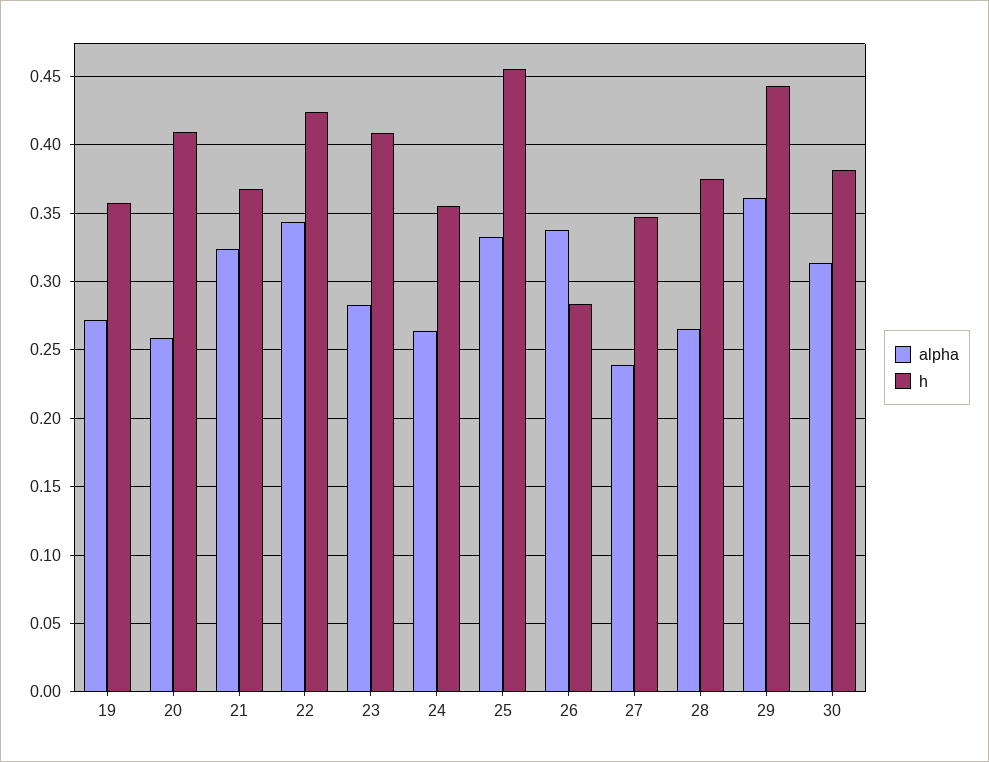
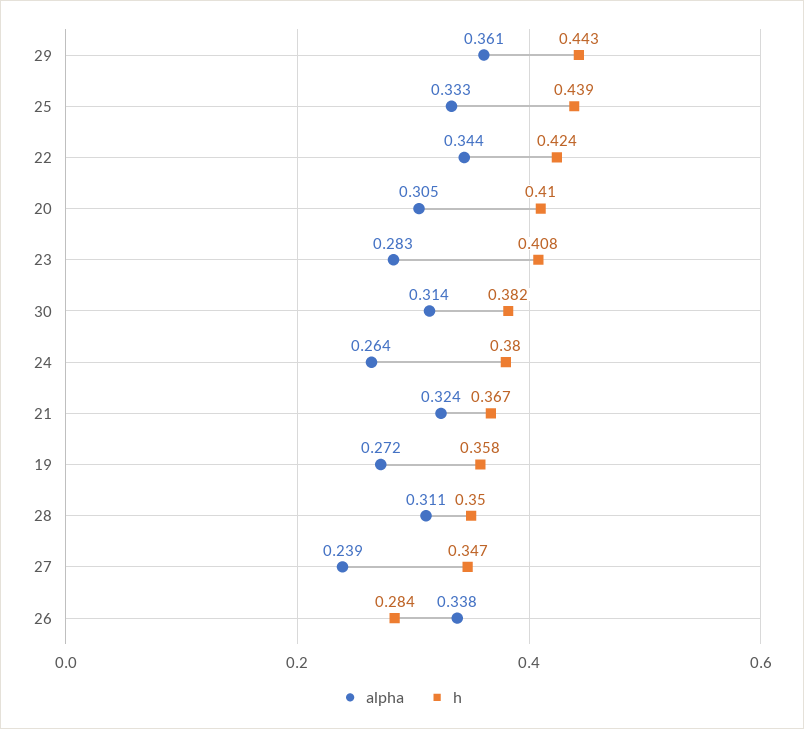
  {
    "alpha": {
      "19": 0.272,
-     "20": 0.26,
+     "20": 0.305,
      "21": 0.324,
      "22": 0.344,
      "23": 0.283,
      "24": 0.264,
      "25": 0.333,
      "26": 0.338,
      "27": 0.239,
-     "28": 0.265,
+     "28": 0.311,
      "29": 0.361,
      "30": 0.314
    },
    "h": {
      "19": 0.358,
      "20": 0.41,
      "21": 0.367,
      "22": 0.424,
      "23": 0.408,
-     "24": 0.355,
+     "24": 0.38,
-     "25": 0.455,
+     "25": 0.439,
      "26": 0.284,
      "27": 0.347,
-     "28": 0.375,
+     "28": 0.35,
      "29": 0.443,
      "30": 0.382
    }
  }

